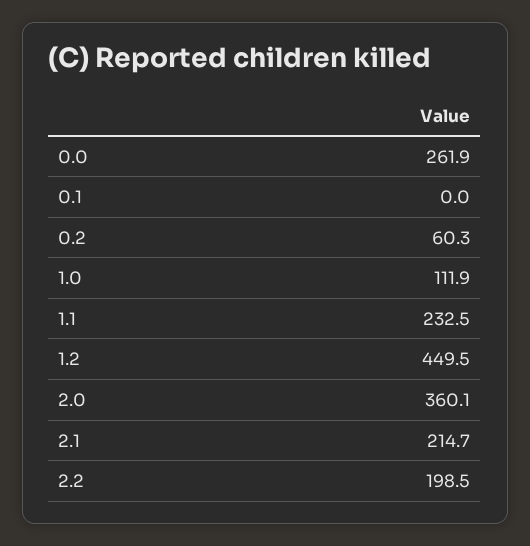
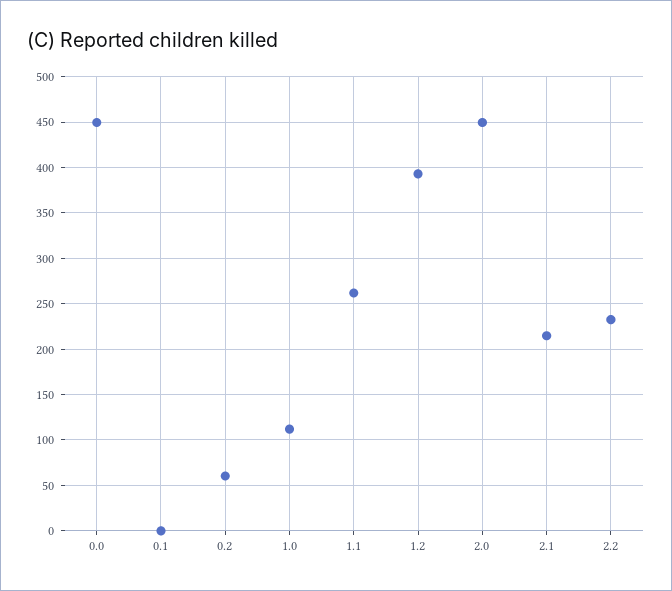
  {
-   "0.0": 261.9,
+   "0.0": 450,
    "0.1": 0,
    "0.2": 60.3,
    "1.0": 111.9,
-   "1.1": 232.5,
+   "1.1": 260,
-   "1.2": 449.5,
+   "1.2": 390,
-   "2.0": 360.1,
+   "2.0": 450,
    "2.1": 214.7,
-   "2.2": 198.5
+   "2.2": 230
  }

